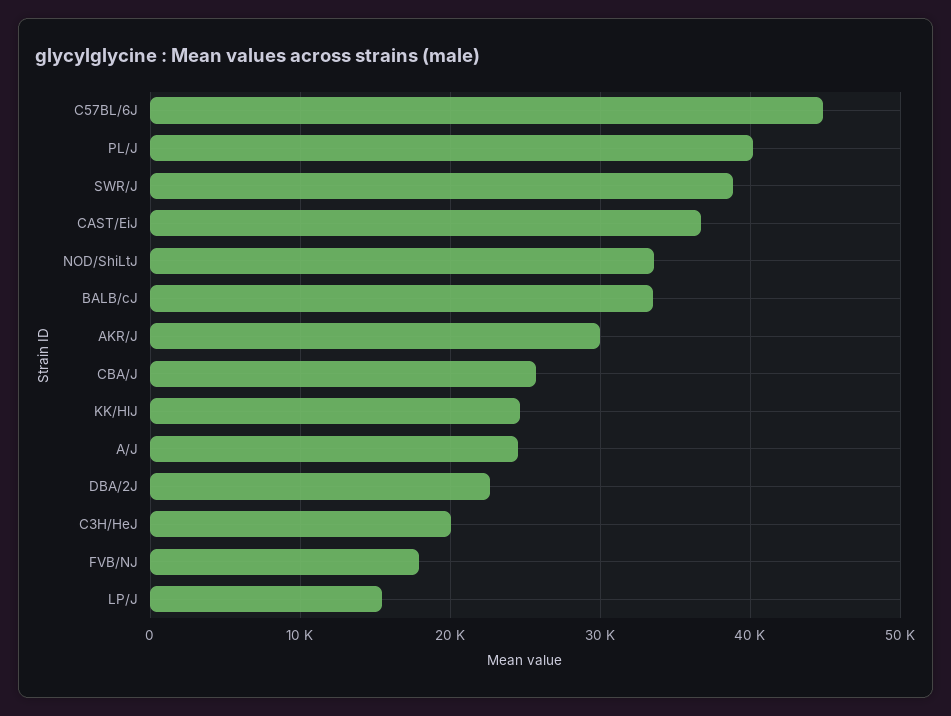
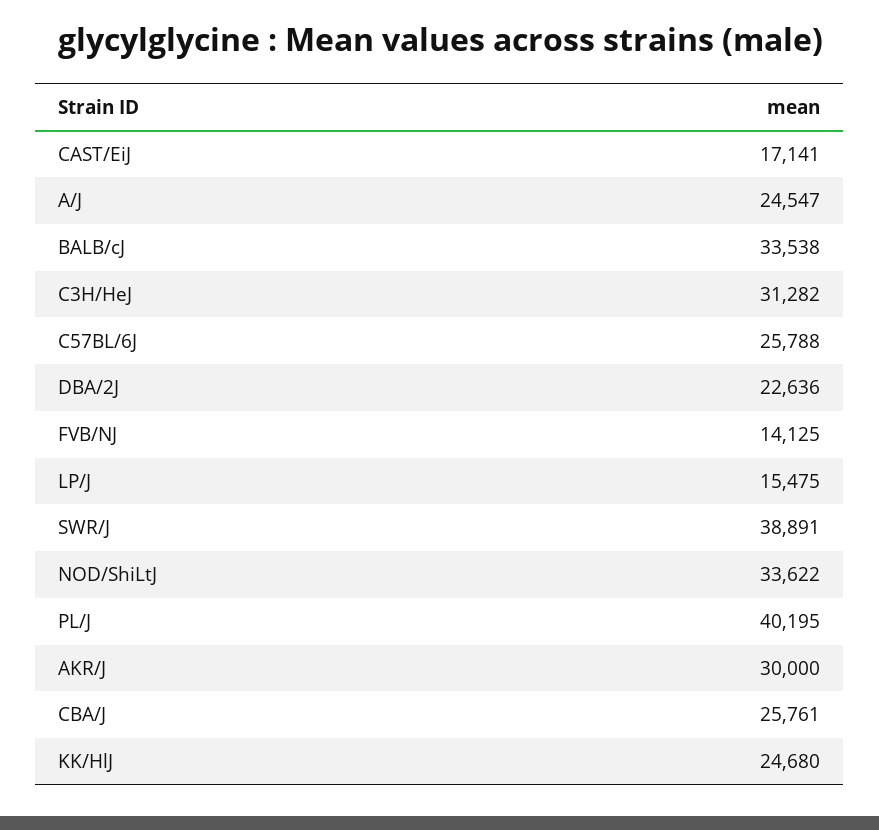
  {
-   "C57BL/6J": 45000,
+   "C57BL/6J": 25788,
    "PL/J": 40195,
    "SWR/J": 38891,
-   "CAST/EiJ": 37000,
+   "CAST/EiJ": 17141,
    "NOD/ShiLtJ": 33622,
    "BALB/cJ": 33538,
    "AKR/J": 30000,
    "CBA/J": 25761,
    "KK/HlJ": 24680,
    "A/J": 24547,
    "DBA/2J": 22636,
-   "C3H/HeJ": 20000,
+   "C3H/HeJ": 31282,
-   "FVB/NJ": 18000,
+   "FVB/NJ": 14125,
    "LP/J": 15475
  }

